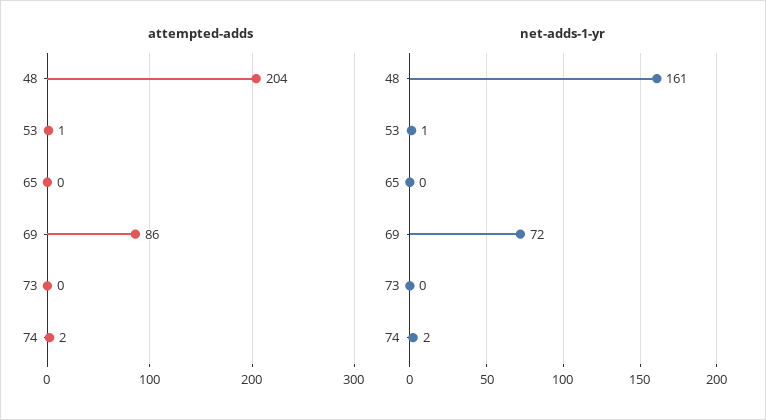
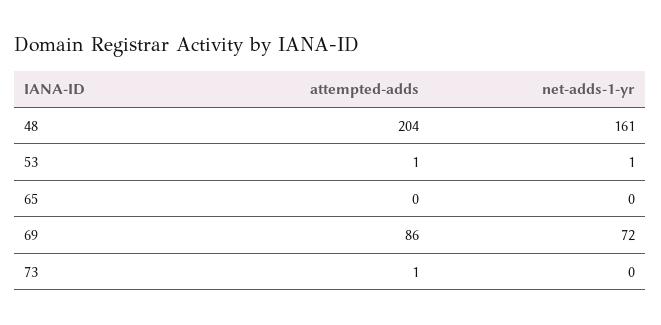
  {
    "attempted-adds": {
      "48": 204,
      "53": 1,
      "65": 0,
      "69": 86,
-     "73": 0,
+     "73": 1
-     "74": 2
    },
    "net-adds-1-yr": {
      "48": 161,
      "53": 1,
      "65": 0,
      "69": 72,
-     "73": 0,
+     "73": 0
-     "74": 2
    }
  }

